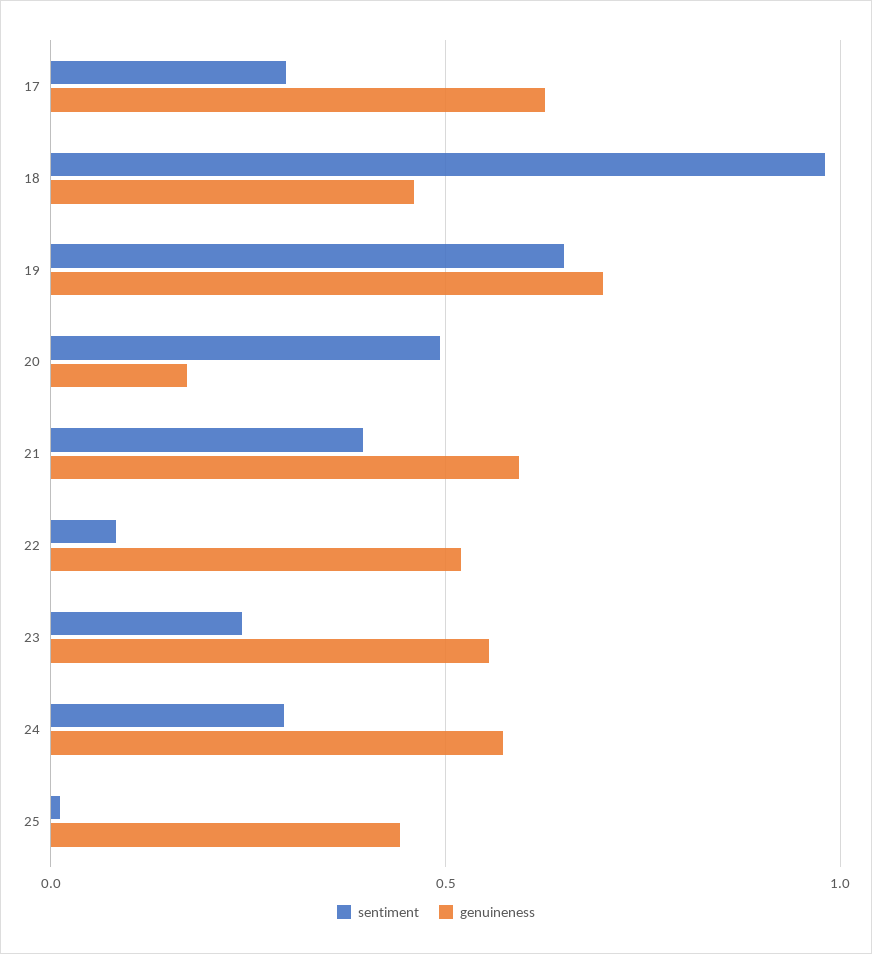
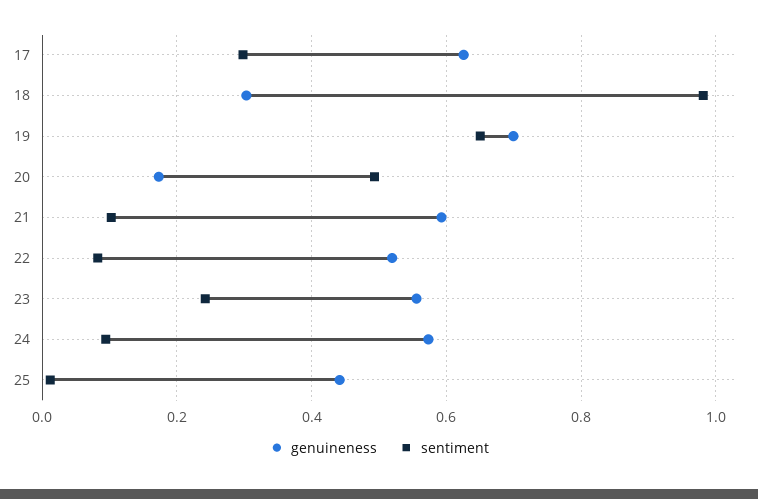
  {
    "sentiment": {
      "17": 0.3,
      "18": 0.98,
      "19": 0.66,
      "20": 0.5,
-     "21": 0.4,
+     "21": 0.1,
      "22": 0.08,
      "23": 0.24,
-     "24": 0.3,
+     "24": 0.1,
      "25": 0.02
    },
    "genuineness": {
      "17": 0.62,
-     "18": 0.45,
+     "18": 0.3,
      "19": 0.7,
      "20": 0.18,
      "21": 0.6,
      "22": 0.52,
      "23": 0.56,
      "24": 0.58,
      "25": 0.44
    }
  }

